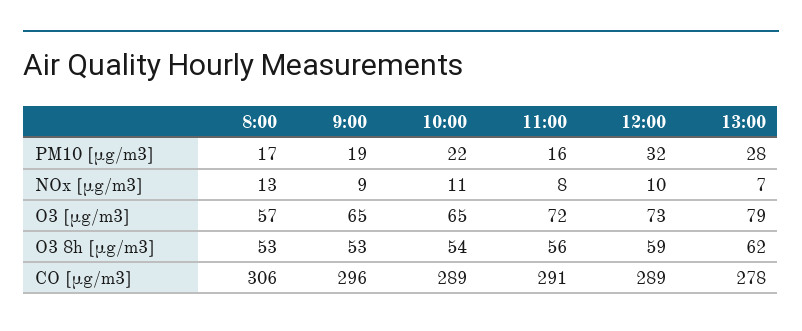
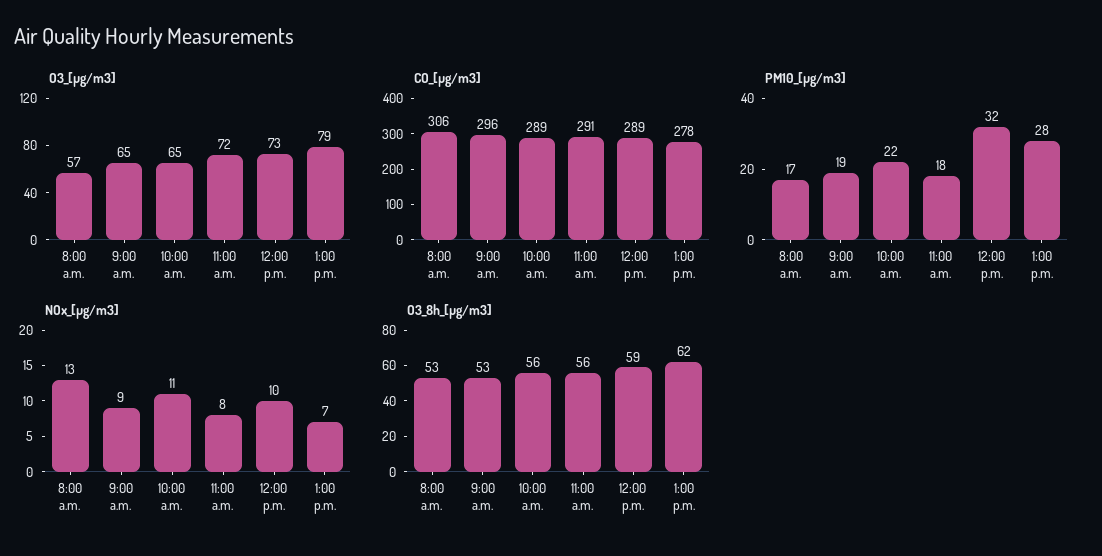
  {
    "PM10 [µg/m3]": {
      "8:00": 17,
      "9:00": 19,
      "10:00": 22,
-     "11:00": 16,
+     "11:00": 18,
      "12:00": 32,
      "13:00": 28
    },
    "NOx [µg/m3]": {
      "8:00": 13,
      "9:00": 9,
      "10:00": 11,
      "11:00": 8,
      "12:00": 10,
      "13:00": 7
    },
    "O3 [µg/m3]": {
      "8:00": 57,
      "9:00": 65,
      "10:00": 65,
      "11:00": 72,
      "12:00": 73,
      "13:00": 79
    },
    "O3 8h [µg/m3]": {
      "8:00": 53,
      "9:00": 53,
-     "10:00": 54,
+     "10:00": 56,
      "11:00": 56,
      "12:00": 59,
      "13:00": 62
    },
    "CO [µg/m3]": {
      "8:00": 306,
      "9:00": 296,
      "10:00": 289,
      "11:00": 291,
      "12:00": 289,
      "13:00": 278
    }
  }

